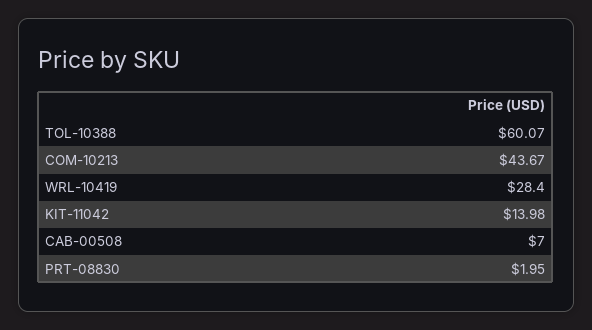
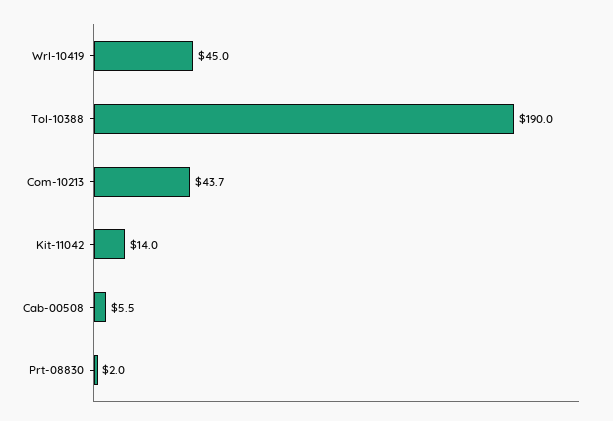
  {
-   "TOL-10388": 60.07,
+   "TOL-10388": 190,
    "COM-10213": 43.67,
-   "WRL-10419": 28.4,
+   "WRL-10419": 45,
    "KIT-11042": 13.98,
-   "CAB-00508": 7,
+   "CAB-00508": 5.5,
    "PRT-08830": 1.95
  }

